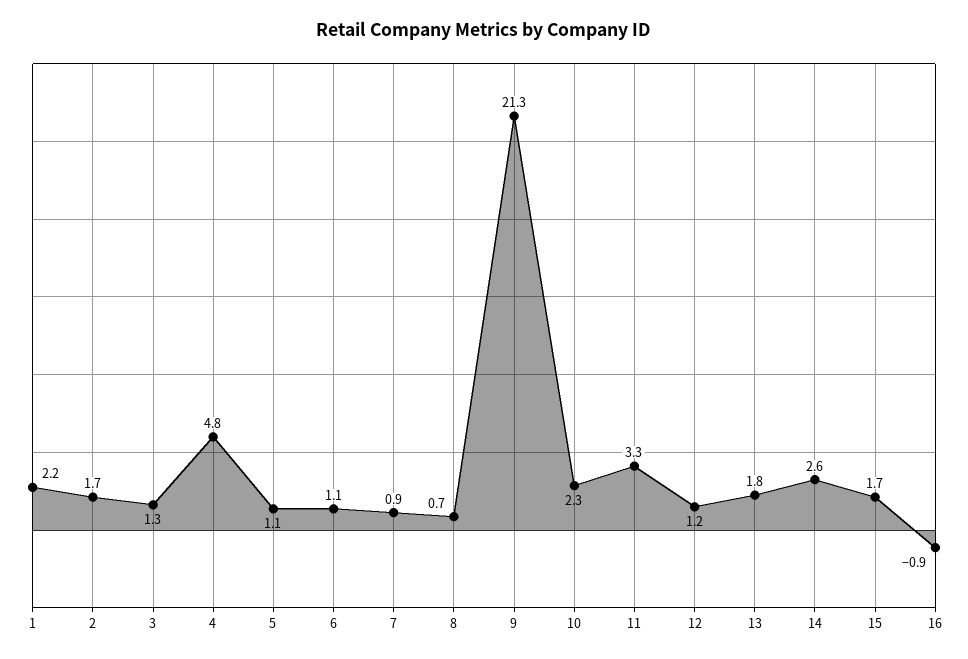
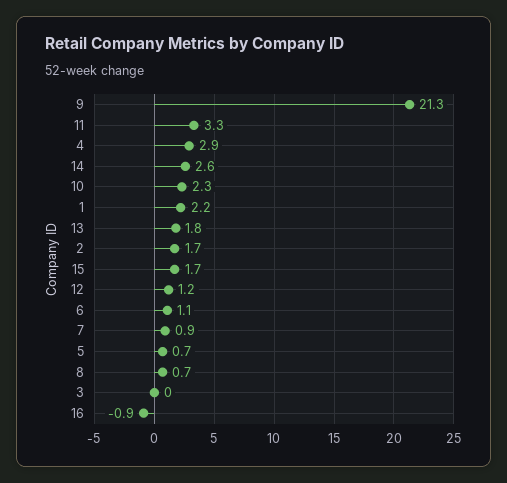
  {
    "1": 2.2,
    "2": 1.7,
-   "3": 1.3,
+   "3": 0,
-   "4": 4.8,
+   "4": 2.9,
-   "5": 1.1,
+   "5": 0.7,
    "6": 1.1,
    "7": 0.9,
    "8": 0.7,
    "9": 21.3,
    "10": 2.3,
    "11": 3.3,
    "12": 1.2,
    "13": 1.8,
    "14": 2.6,
    "15": 1.7,
    "16": -0.9
  }

